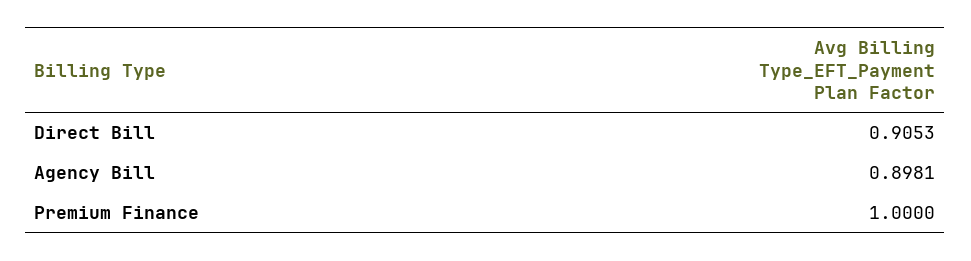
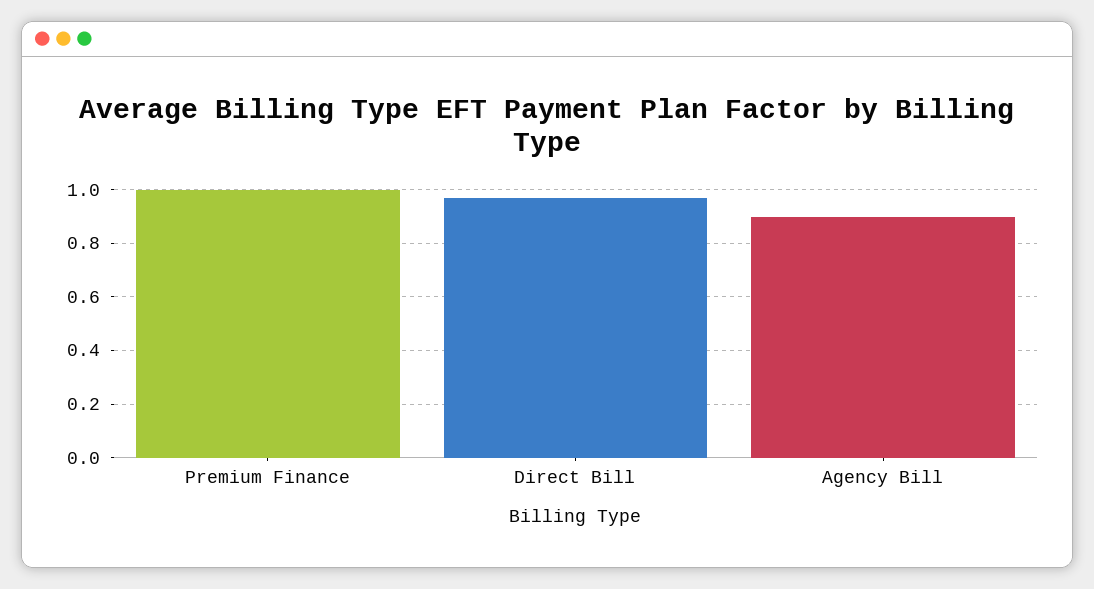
  {
-   "Direct Bill": 0.9053,
+   "Direct Bill": 0.975,
    "Agency Bill": 0.8981,
    "Premium Finance": 1
  }

